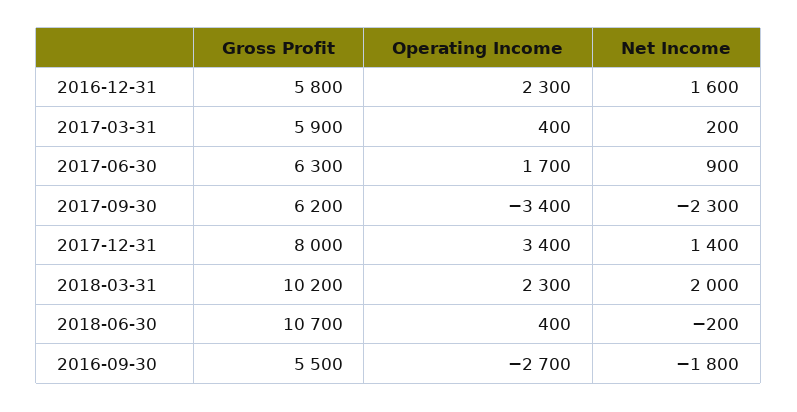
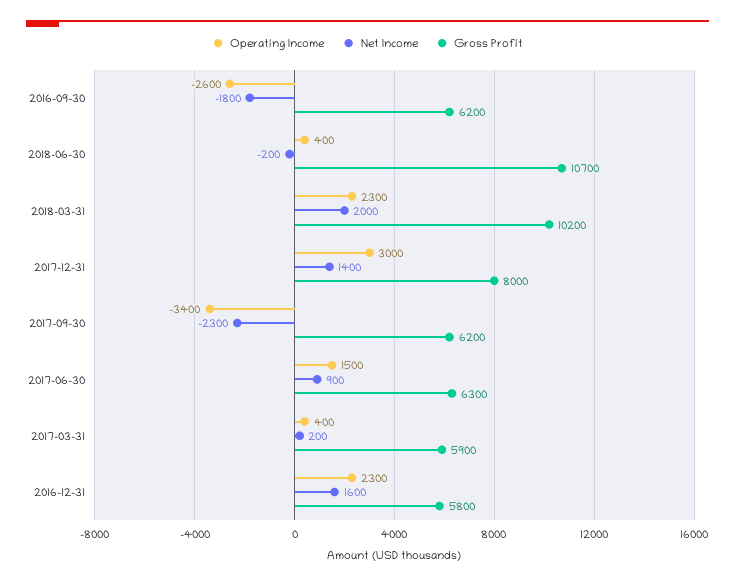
  {
    "Gross Profit": {
      "2016-12-31": 5800,
      "2017-03-31": 5900,
      "2017-06-30": 6300,
      "2017-09-30": 6200,
      "2017-12-31": 8000,
      "2018-03-31": 10200,
      "2018-06-30": 10700,
-     "2016-09-30": 5500
+     "2016-09-30": 6200
    },
    "Operating Income": {
      "2016-12-31": 2300,
      "2017-03-31": 400,
-     "2017-06-30": 1700,
+     "2017-06-30": 1500,
      "2017-09-30": -3400,
-     "2017-12-31": 3400,
+     "2017-12-31": 3000,
      "2018-03-31": 2300,
      "2018-06-30": 400,
-     "2016-09-30": -2700
+     "2016-09-30": -2600
    },
    "Net Income": {
      "2016-12-31": 1600,
      "2017-03-31": 200,
      "2017-06-30": 900,
      "2017-09-30": -2300,
      "2017-12-31": 1400,
      "2018-03-31": 2000,
      "2018-06-30": -200,
      "2016-09-30": -1800
    }
  }

